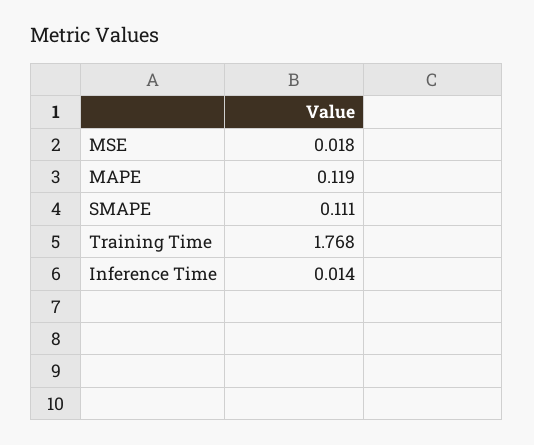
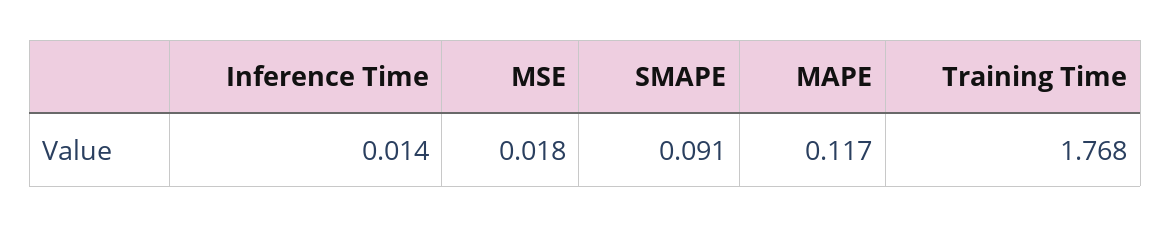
  {
    "MSE": 0.018,
-   "MAPE": 0.119,
+   "MAPE": 0.117,
-   "SMAPE": 0.111,
+   "SMAPE": 0.091,
    "Training Time": 1.768,
    "Inference Time": 0.014
  }

